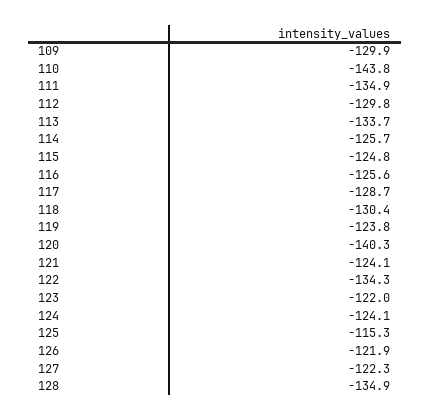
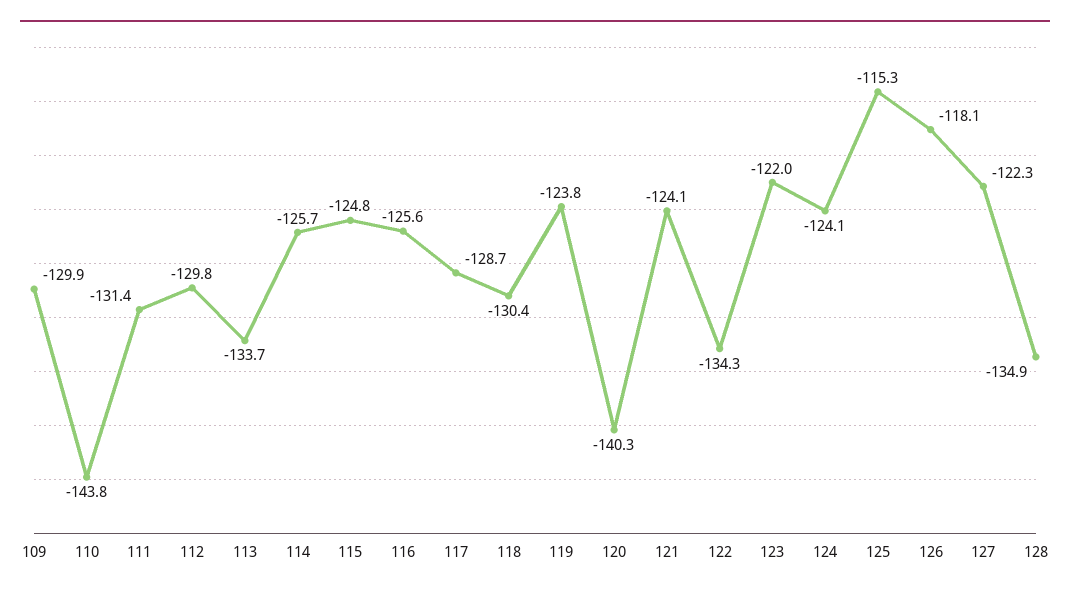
  {
    "109": -129.9,
    "110": -143.8,
-   "111": -134.9,
+   "111": -131.4,
    "112": -129.8,
    "113": -133.7,
    "114": -125.7,
    "115": -124.8,
    "116": -125.6,
    "117": -128.7,
    "118": -130.4,
    "119": -123.8,
    "120": -140.3,
    "121": -124.1,
    "122": -134.3,
    "123": -122,
    "124": -124.1,
    "125": -115.3,
-   "126": -121.9,
+   "126": -118.1,
    "127": -122.3,
    "128": -134.9
  }

